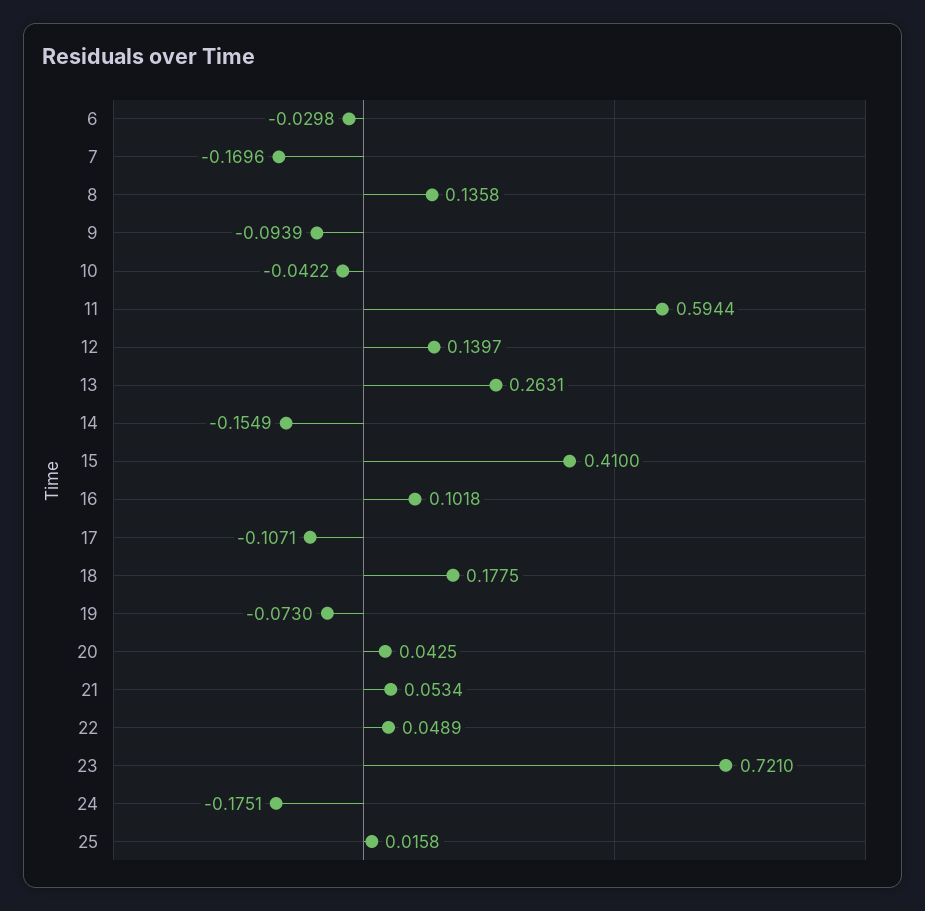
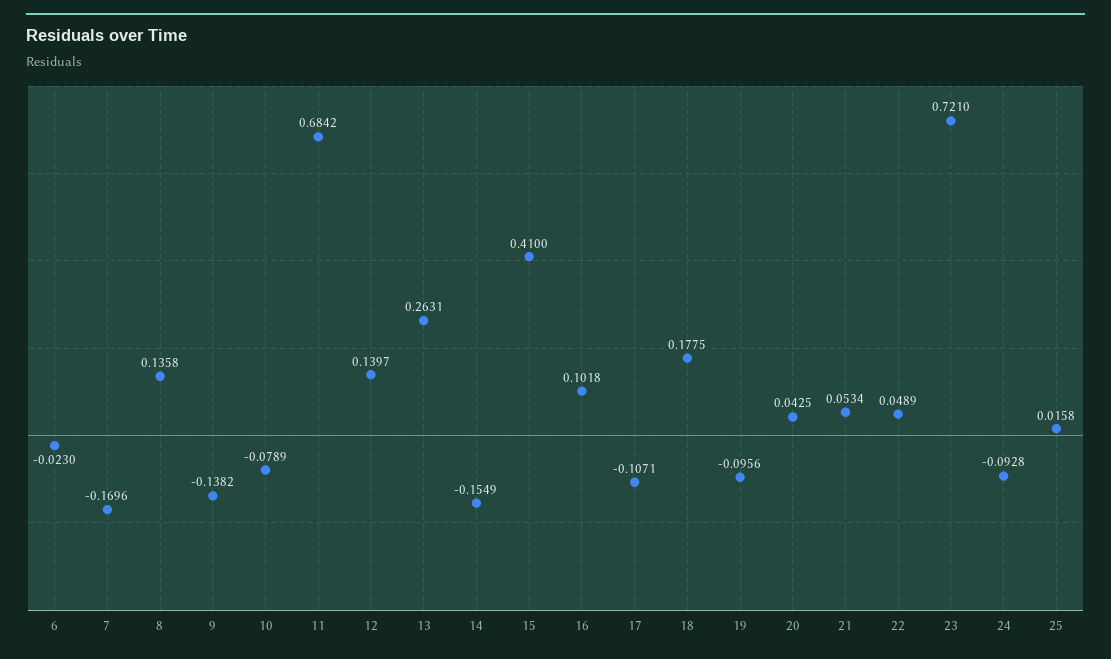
  {
-   "6": -0.0298,
+   "6": -0.023,
    "7": -0.1696,
    "8": 0.1358,
-   "9": -0.0939,
+   "9": -0.1382,
-   "10": -0.0422,
+   "10": -0.0789,
-   "11": 0.5944,
+   "11": 0.6842,
    "12": 0.1397,
    "13": 0.2631,
    "14": -0.1549,
    "15": 0.41,
    "16": 0.1018,
    "17": -0.1071,
    "18": 0.1775,
-   "19": -0.073,
+   "19": -0.0956,
    "20": 0.0425,
    "21": 0.0534,
    "22": 0.0489,
    "23": 0.721,
-   "24": -0.1751,
+   "24": -0.0928,
    "25": 0.0158
  }

